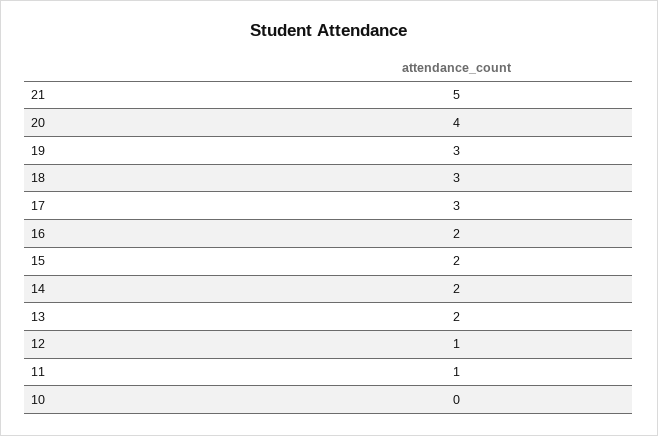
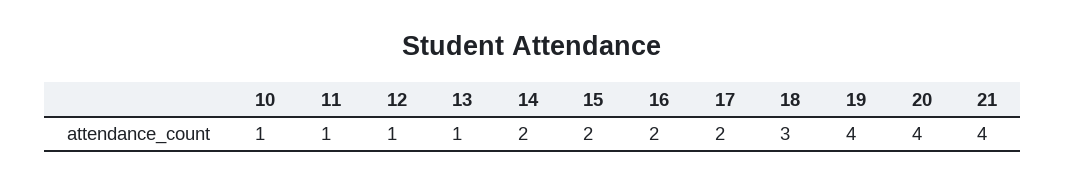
  {
-   "21": 5,
+   "21": 4,
    "20": 4,
-   "19": 3,
+   "19": 4,
    "18": 3,
-   "17": 3,
+   "17": 2,
    "16": 2,
    "15": 2,
    "14": 2,
-   "13": 2,
+   "13": 1,
    "12": 1,
    "11": 1,
-   "10": 0
+   "10": 1
  }

